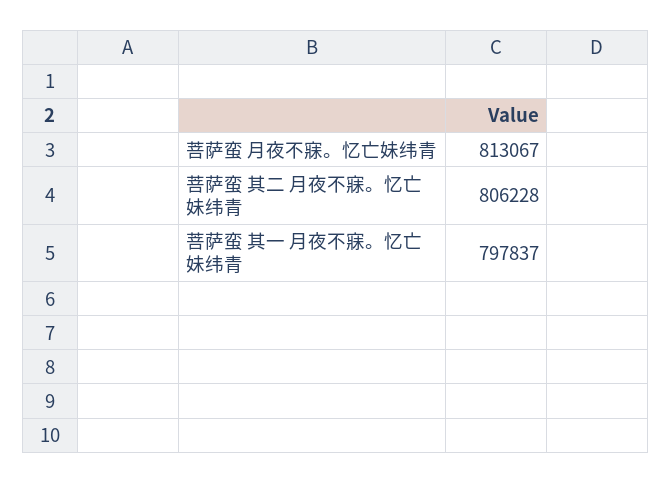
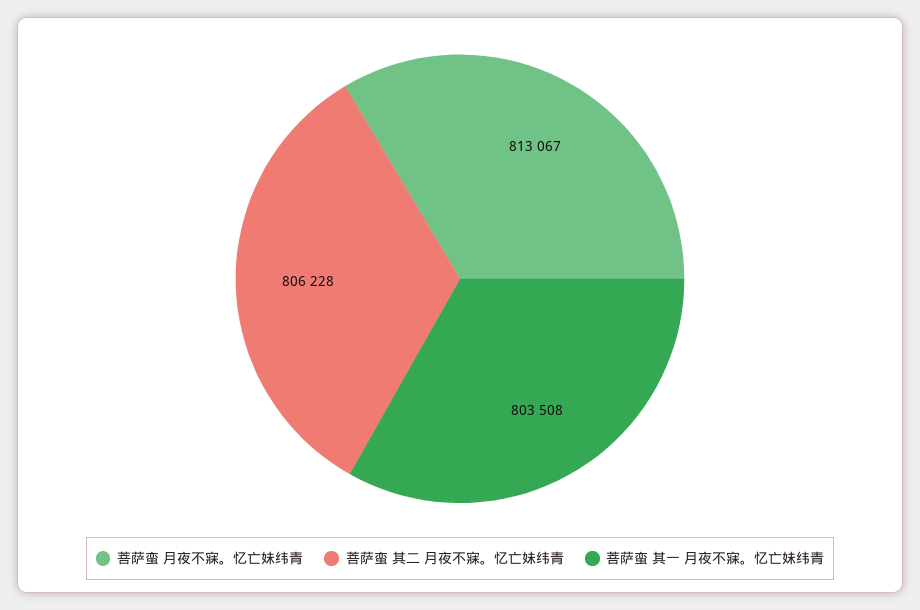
  {
    "菩萨蛮 月夜不寐。忆亡妹纬青": 813067,
    "菩萨蛮 其二 月夜不寐。忆亡妹纬青": 806228,
-   "菩萨蛮 其一 月夜不寐。忆亡妹纬青": 797837
+   "菩萨蛮 其一 月夜不寐。忆亡妹纬青": 803508
  }

